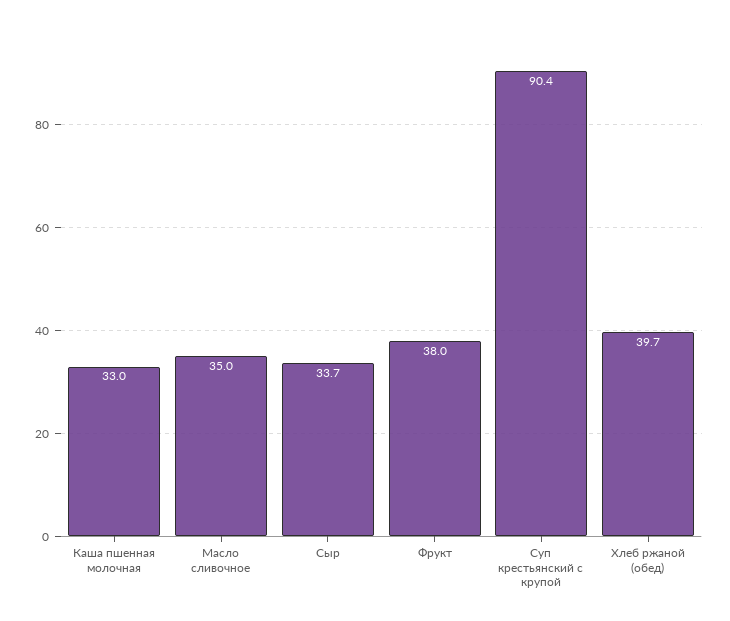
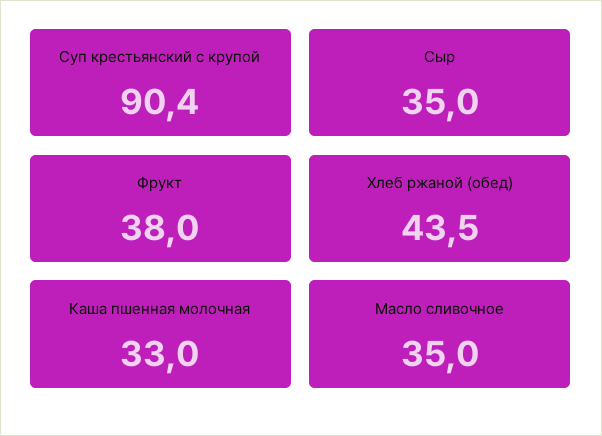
  {
    "Каша пшенная молочная": 33,
    "Масло сливочное": 35,
-   "Сыр": 33.7,
+   "Сыр": 35,
    "Фрукт": 38,
    "Суп крестьянский с крупой": 90.4,
-   "Хлеб ржаной (обед)": 39.7
+   "Хлеб ржаной (обед)": 43.5
  }

